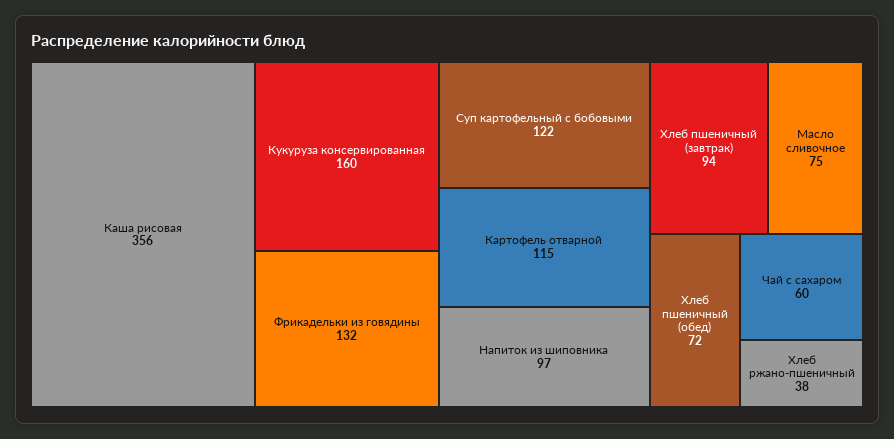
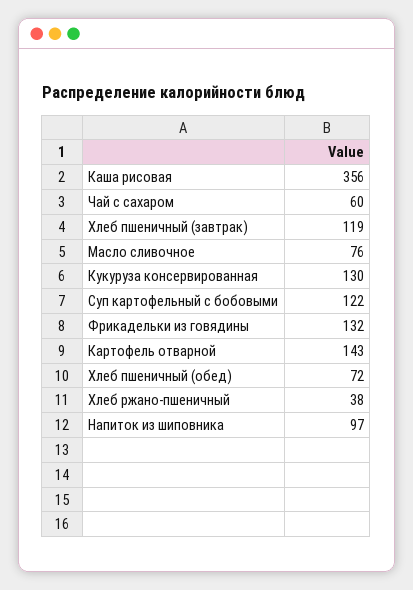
  {
    "Каша рисовая": 356,
-   "Кукуруза консервированная": 160,
+   "Кукуруза консервированная": 130,
    "Фрикадельки из говядины": 132,
    "Суп картофельный с бобовыми": 122,
-   "Картофель отварной": 115,
+   "Картофель отварной": 143,
    "Напиток из шиповника": 97,
-   "Хлеб пшеничный (завтрак)": 94,
+   "Хлеб пшеничный (завтрак)": 119,
-   "Масло сливочное": 75,
+   "Масло сливочное": 76,
    "Хлеб пшеничный (обед)": 72,
    "Чай с сахаром": 60,
    "Хлеб ржано-пшеничный": 38
  }

